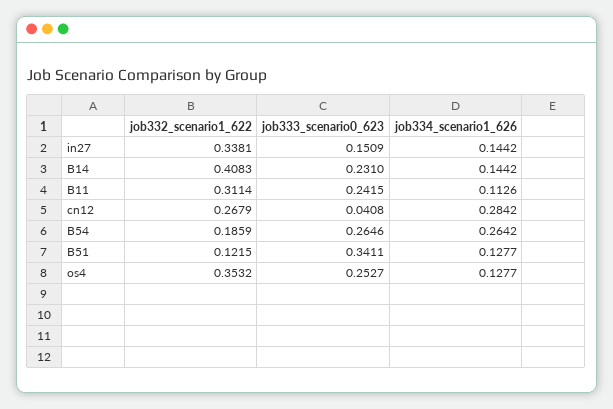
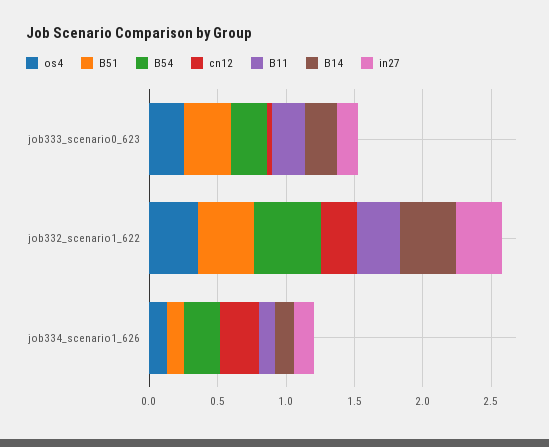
  {
    "in27": {
      "job332_scenario1_622": 0.3381,
      "job333_scenario0_623": 0.1509,
      "job334_scenario1_626": 0.1442
    },
    "B14": {
      "job332_scenario1_622": 0.4083,
      "job333_scenario0_623": 0.231,
      "job334_scenario1_626": 0.1442
    },
    "B11": {
      "job332_scenario1_622": 0.3114,
      "job333_scenario0_623": 0.2415,
      "job334_scenario1_626": 0.1126
    },
    "cn12": {
      "job332_scenario1_622": 0.2679,
      "job333_scenario0_623": 0.0408,
      "job334_scenario1_626": 0.2842
    },
    "B54": {
-     "job332_scenario1_622": 0.1859,
+     "job332_scenario1_622": 0.5,
      "job333_scenario0_623": 0.2646,
      "job334_scenario1_626": 0.2642
    },
    "B51": {
-     "job332_scenario1_622": 0.1215,
+     "job332_scenario1_622": 0.4,
      "job333_scenario0_623": 0.3411,
      "job334_scenario1_626": 0.1277
    },
    "os4": {
      "job332_scenario1_622": 0.3532,
      "job333_scenario0_623": 0.2527,
      "job334_scenario1_626": 0.1277
    }
  }

